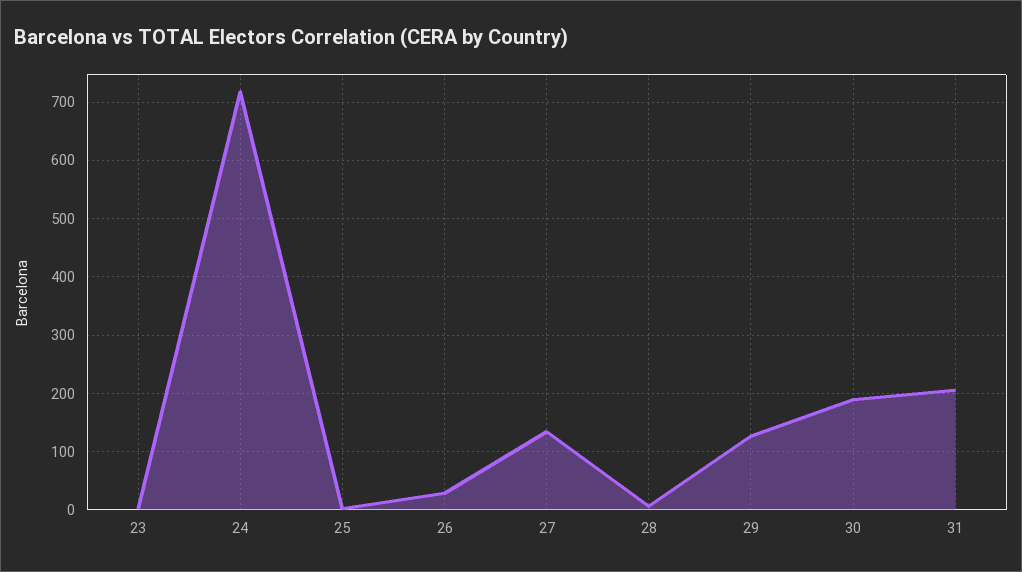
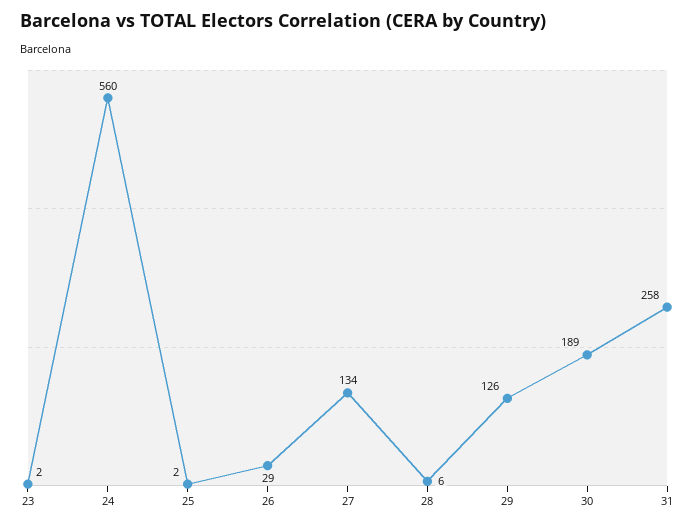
  {
    "23": 2,
-   "24": 720,
+   "24": 560,
    "25": 2,
    "26": 29,
    "27": 134,
    "28": 6,
    "29": 126,
    "30": 189,
-   "31": 200
+   "31": 258
  }

